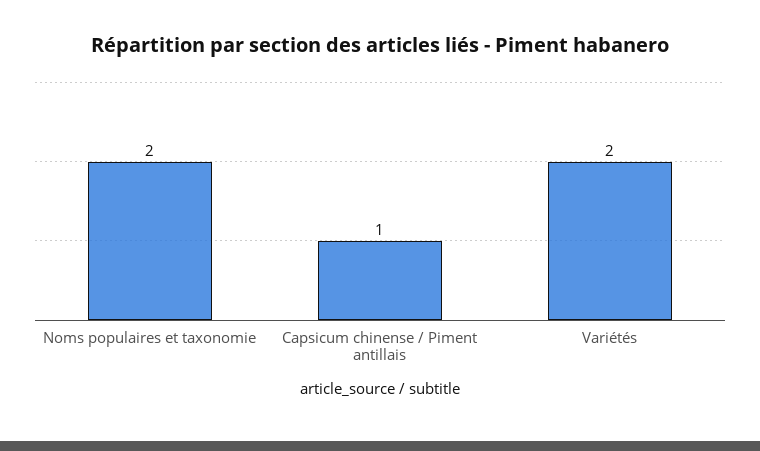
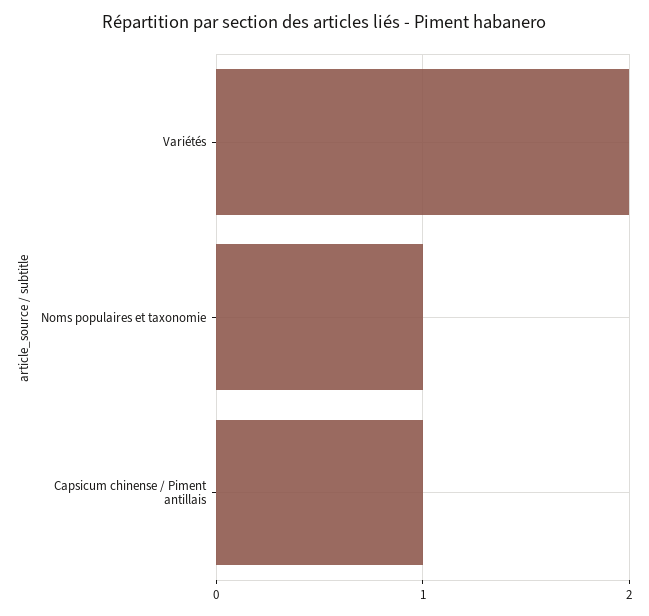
  {
-   "Noms populaires et taxonomie": 2,
+   "Noms populaires et taxonomie": 1,
    "Capsicum chinense / Piment antillais": 1,
    "Variétés": 2
  }

